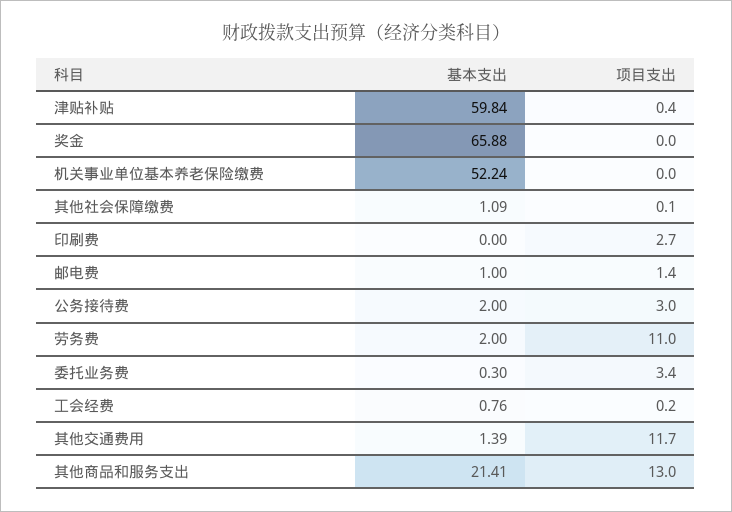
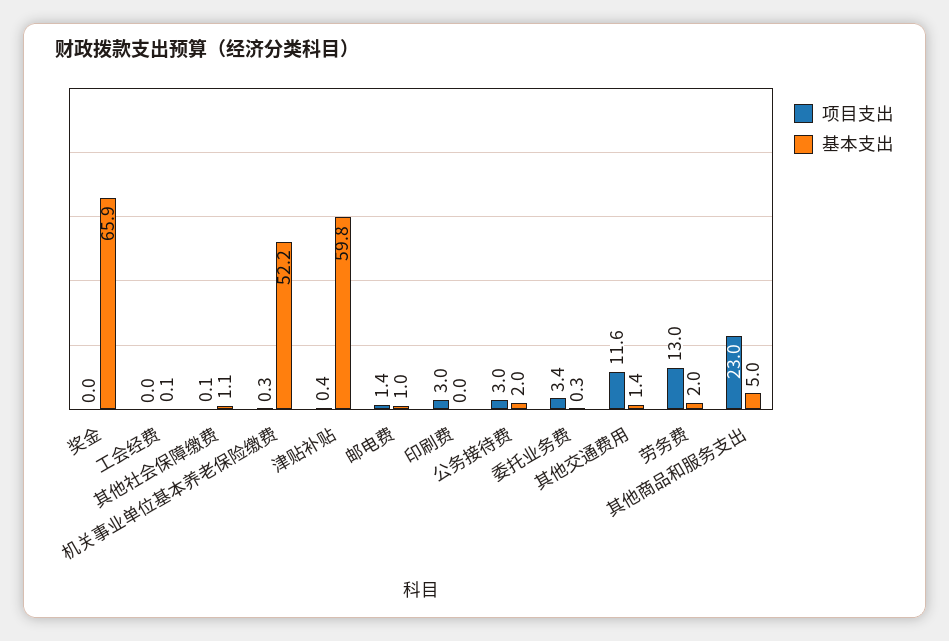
  {
    "基本支出": {
      "津贴补贴": 59.84,
      "奖金": 65.88,
      "机关事业单位基本养老保险缴费": 52.24,
      "其他社会保障缴费": 1.09,
      "印刷费": 0,
      "邮电费": 1,
      "公务接待费": 2,
      "劳务费": 2,
      "委托业务费": 0.3,
-     "工会经费": 0.76,
+     "工会经费": 0.1,
      "其他交通费用": 1.39,
-     "其他商品和服务支出": 21.41
+     "其他商品和服务支出": 5
    },
    "项目支出": {
      "津贴补贴": 0.4,
      "奖金": 0,
-     "机关事业单位基本养老保险缴费": 0,
+     "机关事业单位基本养老保险缴费": 0.3,
      "其他社会保障缴费": 0.1,
-     "印刷费": 2.7,
+     "印刷费": 3,
      "邮电费": 1.4,
      "公务接待费": 3,
-     "劳务费": 11,
+     "劳务费": 13,
      "委托业务费": 3.4,
-     "工会经费": 0.2,
+     "工会经费": 0,
-     "其他交通费用": 11.7,
+     "其他交通费用": 11.6,
-     "其他商品和服务支出": 13
+     "其他商品和服务支出": 23
    }
  }

